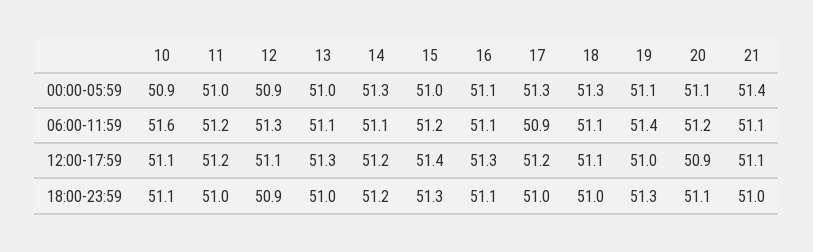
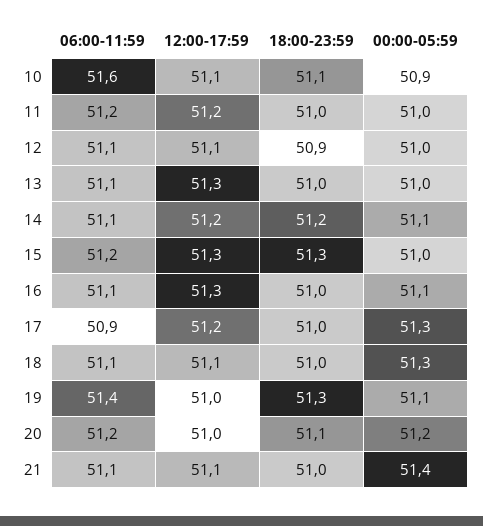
  {
    "10": {
      "00:00-05:59": 50.9,
      "06:00-11:59": 51.6,
      "12:00-17:59": 51.1,
      "18:00-23:59": 51.1
    },
    "11": {
      "00:00-05:59": 51,
      "06:00-11:59": 51.2,
      "12:00-17:59": 51.2,
      "18:00-23:59": 51
    },
    "12": {
-     "00:00-05:59": 50.9,
+     "00:00-05:59": 51,
-     "06:00-11:59": 51.3,
+     "06:00-11:59": 51.1,
      "12:00-17:59": 51.1,
      "18:00-23:59": 50.9
    },
    "13": {
      "00:00-05:59": 51,
      "06:00-11:59": 51.1,
      "12:00-17:59": 51.3,
      "18:00-23:59": 51
    },
    "14": {
-     "00:00-05:59": 51.3,
+     "00:00-05:59": 51.1,
      "06:00-11:59": 51.1,
      "12:00-17:59": 51.2,
      "18:00-23:59": 51.2
    },
    "15": {
      "00:00-05:59": 51,
      "06:00-11:59": 51.2,
-     "12:00-17:59": 51.4,
+     "12:00-17:59": 51.3,
      "18:00-23:59": 51.3
    },
    "16": {
      "00:00-05:59": 51.1,
      "06:00-11:59": 51.1,
      "12:00-17:59": 51.3,
-     "18:00-23:59": 51.1
+     "18:00-23:59": 51
    },
    "17": {
      "00:00-05:59": 51.3,
      "06:00-11:59": 50.9,
      "12:00-17:59": 51.2,
      "18:00-23:59": 51
    },
    "18": {
      "00:00-05:59": 51.3,
      "06:00-11:59": 51.1,
      "12:00-17:59": 51.1,
      "18:00-23:59": 51
    },
    "19": {
      "00:00-05:59": 51.1,
      "06:00-11:59": 51.4,
      "12:00-17:59": 51,
      "18:00-23:59": 51.3
    },
    "20": {
-     "00:00-05:59": 51.1,
+     "00:00-05:59": 51.2,
      "06:00-11:59": 51.2,
-     "12:00-17:59": 50.9,
+     "12:00-17:59": 51,
      "18:00-23:59": 51.1
    },
    "21": {
      "00:00-05:59": 51.4,
      "06:00-11:59": 51.1,
      "12:00-17:59": 51.1,
      "18:00-23:59": 51
    }
  }

